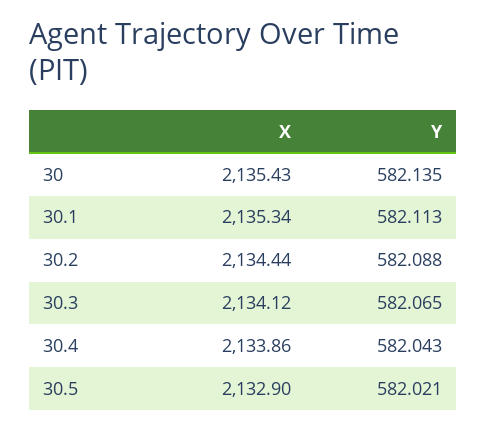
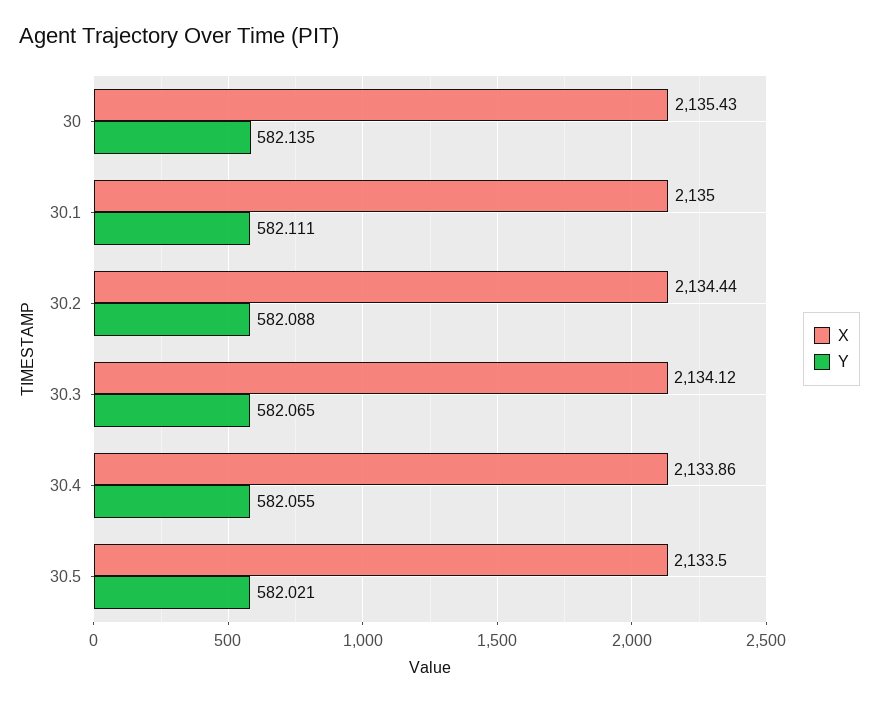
  {
    "X": {
      "30": 2135.43,
-     "30.1": 2135.34,
+     "30.1": 2135,
      "30.2": 2134.44,
      "30.3": 2134.12,
      "30.4": 2133.86,
-     "30.5": 2132.9
+     "30.5": 2133.5
    },
    "Y": {
      "30": 582.135,
-     "30.1": 582.113,
+     "30.1": 582.111,
      "30.2": 582.088,
      "30.3": 582.065,
-     "30.4": 582.043,
+     "30.4": 582.055,
      "30.5": 582.021
    }
  }

